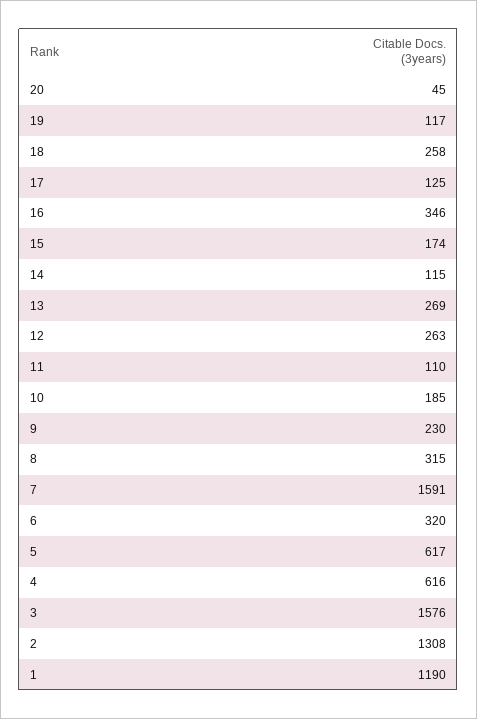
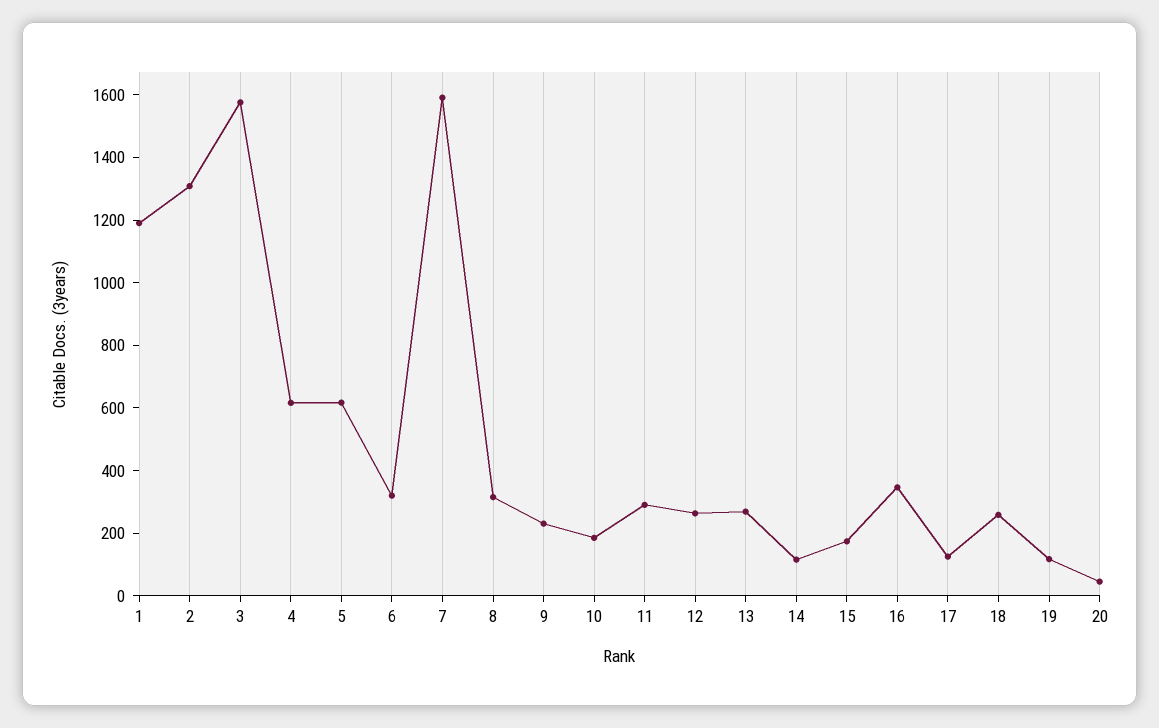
  {
    "20": 45,
    "19": 117,
    "18": 258,
    "17": 125,
    "16": 346,
    "15": 174,
    "14": 115,
    "13": 269,
    "12": 263,
-   "11": 110,
+   "11": 300,
    "10": 185,
    "9": 230,
    "8": 315,
    "7": 1591,
    "6": 320,
    "5": 617,
    "4": 616,
    "3": 1576,
    "2": 1308,
    "1": 1190
  }

